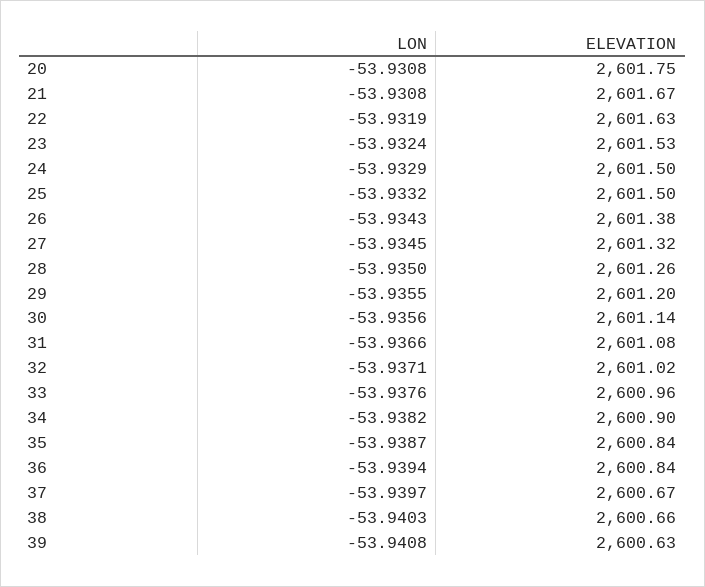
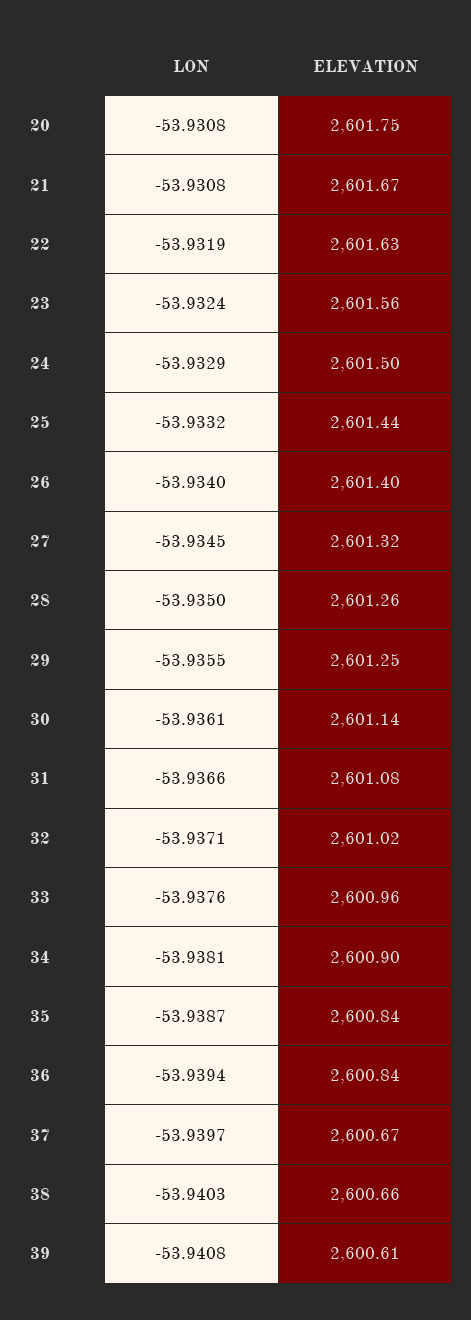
  {
    "LON": {
      "20": -53.9308,
      "21": -53.9308,
      "22": -53.9319,
      "23": -53.9324,
      "24": -53.9329,
      "25": -53.9332,
-     "26": -53.9343,
+     "26": -53.934,
      "27": -53.9345,
      "28": -53.935,
      "29": -53.9355,
-     "30": -53.9356,
+     "30": -53.9361,
      "31": -53.9366,
      "32": -53.9371,
      "33": -53.9376,
-     "34": -53.9382,
+     "34": -53.9381,
      "35": -53.9387,
      "36": -53.9394,
      "37": -53.9397,
      "38": -53.9403,
      "39": -53.9408
    },
    "ELEVATION": {
      "20": 2601.75,
      "21": 2601.67,
      "22": 2601.63,
-     "23": 2601.53,
+     "23": 2601.56,
      "24": 2601.5,
-     "25": 2601.5,
+     "25": 2601.44,
-     "26": 2601.38,
+     "26": 2601.4,
      "27": 2601.32,
      "28": 2601.26,
-     "29": 2601.2,
+     "29": 2601.25,
      "30": 2601.14,
      "31": 2601.08,
      "32": 2601.02,
      "33": 2600.96,
      "34": 2600.9,
      "35": 2600.84,
      "36": 2600.84,
      "37": 2600.67,
      "38": 2600.66,
-     "39": 2600.63
+     "39": 2600.61
    }
  }

